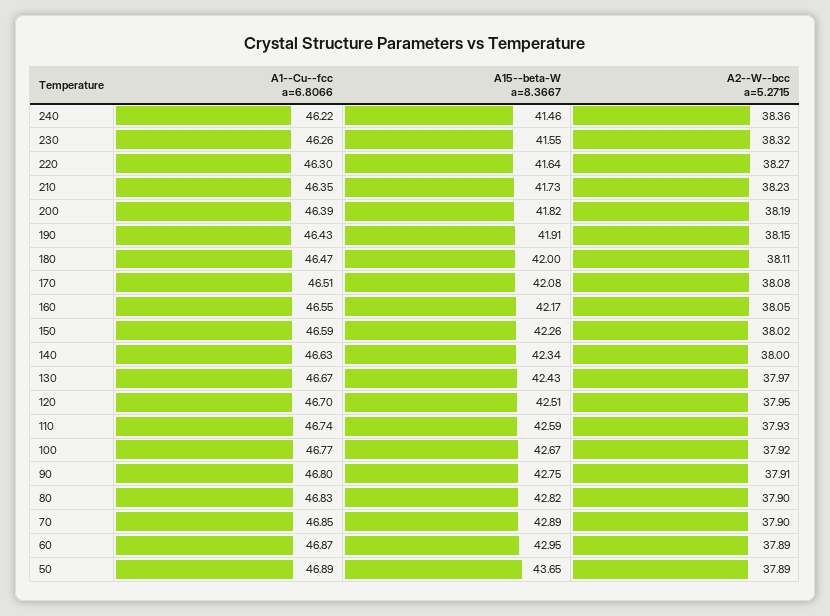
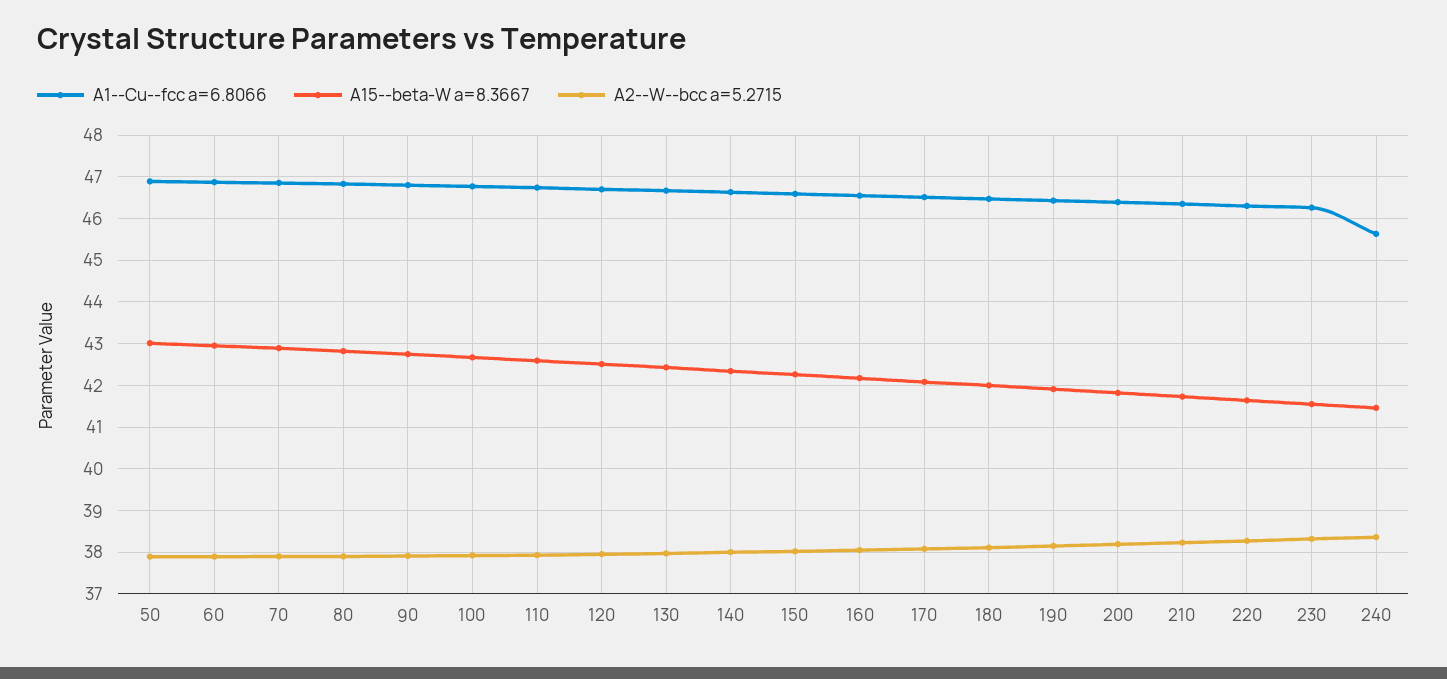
  {
    "A1--Cu--fcc a=6.8066": {
-     "240": 46.22,
+     "240": 45.6,
      "230": 46.26,
      "220": 46.3,
      "210": 46.35,
      "200": 46.39,
      "190": 46.43,
      "180": 46.47,
      "170": 46.51,
      "160": 46.55,
      "150": 46.59,
      "140": 46.63,
      "130": 46.67,
      "120": 46.7,
      "110": 46.74,
      "100": 46.77,
      "90": 46.8,
      "80": 46.83,
      "70": 46.85,
      "60": 46.87,
      "50": 46.89
    },
    "A15--beta-W a=8.3667": {
      "240": 41.46,
      "230": 41.55,
      "220": 41.64,
      "210": 41.73,
      "200": 41.82,
      "190": 41.91,
      "180": 42,
      "170": 42.08,
      "160": 42.17,
      "150": 42.26,
      "140": 42.34,
      "130": 42.43,
      "120": 42.51,
      "110": 42.59,
      "100": 42.67,
      "90": 42.75,
      "80": 42.82,
      "70": 42.89,
      "60": 42.95,
-     "50": 43.65
+     "50": 43
    },
    "A2--W--bcc a=5.2715": {
      "240": 38.36,
      "230": 38.32,
      "220": 38.27,
      "210": 38.23,
      "200": 38.19,
      "190": 38.15,
      "180": 38.11,
      "170": 38.08,
      "160": 38.05,
      "150": 38.02,
      "140": 38,
      "130": 37.97,
      "120": 37.95,
      "110": 37.93,
      "100": 37.92,
      "90": 37.91,
      "80": 37.9,
      "70": 37.9,
      "60": 37.89,
      "50": 37.89
    }
  }

